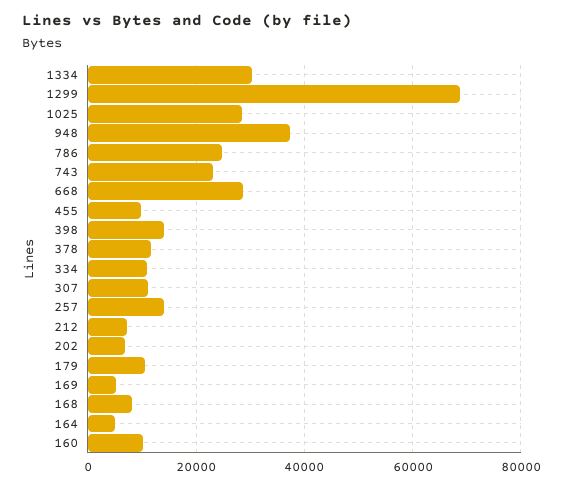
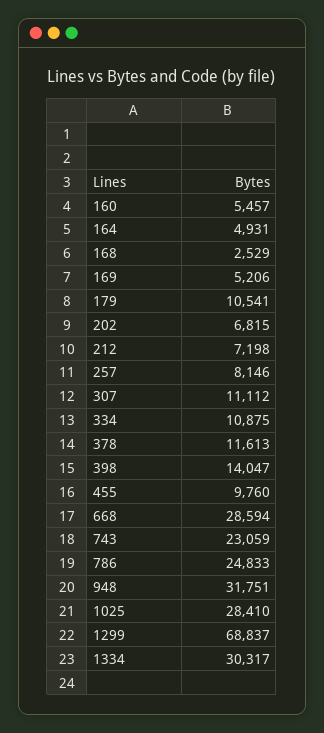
  {
    "1334": 30317,
    "1299": 68837,
    "1025": 28410,
-   "948": 38000,
+   "948": 31751,
    "786": 24833,
    "743": 23059,
    "668": 28594,
    "455": 9760,
    "398": 14047,
    "378": 11613,
    "334": 10875,
    "307": 11112,
-   "257": 14000,
+   "257": 8146,
    "212": 7198,
    "202": 6815,
    "179": 10541,
    "169": 5206,
-   "168": 8000,
+   "168": 2529,
    "164": 4931,
-   "160": 10000
+   "160": 5457
  }

